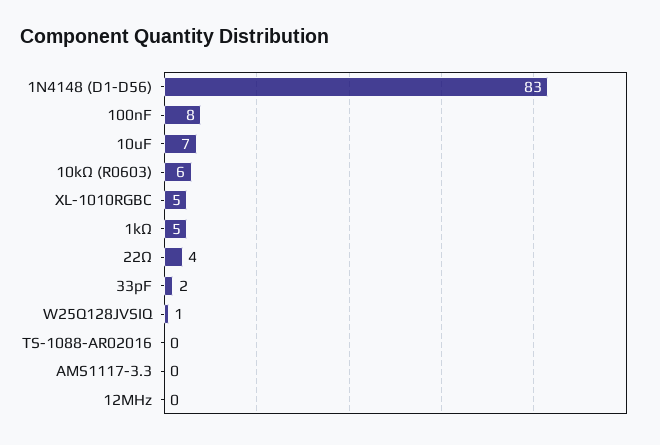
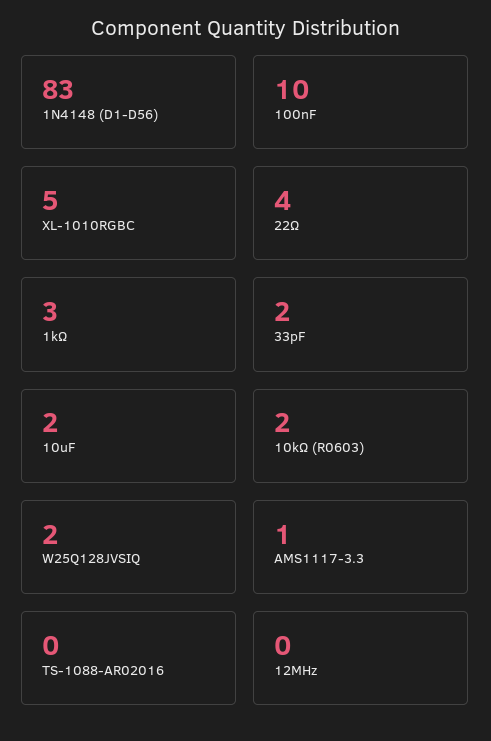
  {
    "1N4148 (D1-D56)": 83,
-   "100nF": 8,
+   "100nF": 10,
-   "10uF": 7,
+   "10uF": 2,
-   "10kΩ (R0603)": 6,
+   "10kΩ (R0603)": 2,
    "XL-1010RGBC": 5,
-   "1kΩ": 5,
+   "1kΩ": 3,
    "22Ω": 4,
    "33pF": 2,
-   "W25Q128JVSIQ": 1,
+   "W25Q128JVSIQ": 2,
    "TS-1088-AR02016": 0,
-   "AMS1117-3.3": 0,
+   "AMS1117-3.3": 1,
    "12MHz": 0
  }

